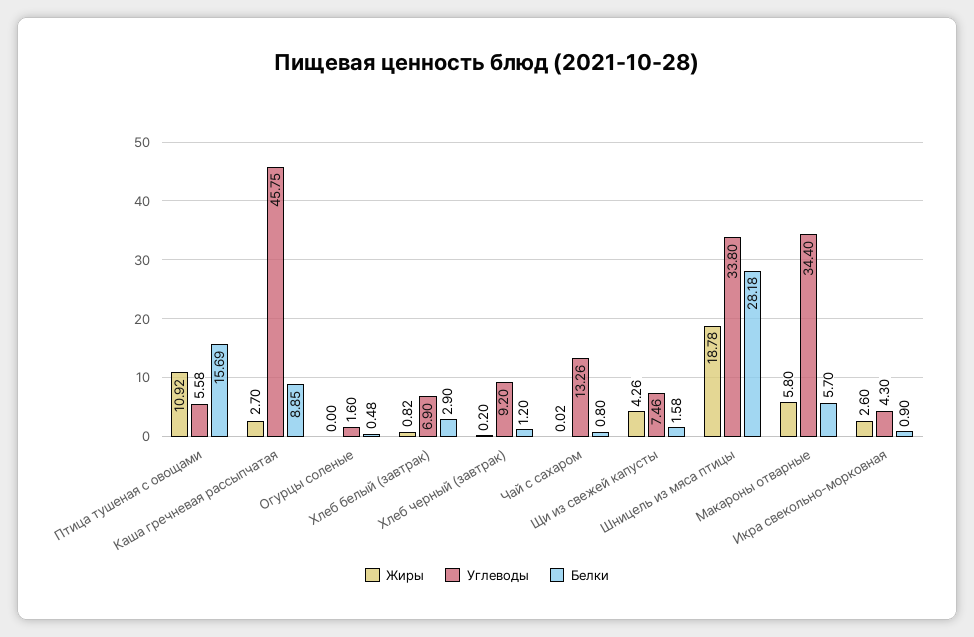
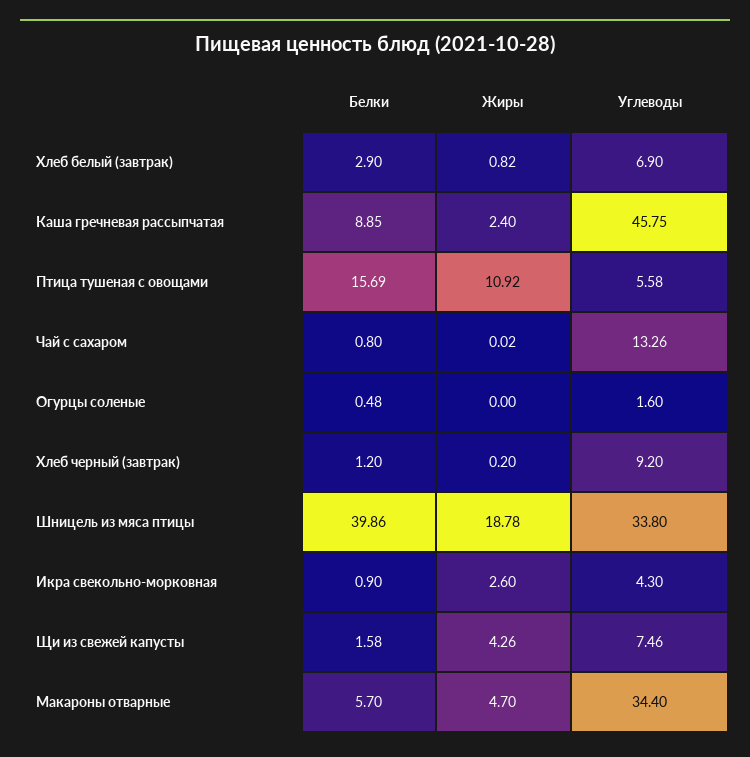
  {
    "Жиры": {
      "Птица тушеная с овощами": 10.92,
-     "Каша гречневая рассыпчатая": 2.7,
+     "Каша гречневая рассыпчатая": 2.4,
      "Огурцы соленые": 0,
      "Хлеб белый (завтрак)": 0.82,
      "Хлеб черный (завтрак)": 0.2,
      "Чай с сахаром": 0.02,
      "Щи из свежей капусты": 4.26,
      "Шницель из мяса птицы": 18.78,
-     "Макароны отварные": 5.8,
+     "Макароны отварные": 4.7,
      "Икра свекольно-морковная": 2.6
    },
    "Углеводы": {
      "Птица тушеная с овощами": 5.58,
      "Каша гречневая рассыпчатая": 45.75,
      "Огурцы соленые": 1.6,
      "Хлеб белый (завтрак)": 6.9,
      "Хлеб черный (завтрак)": 9.2,
      "Чай с сахаром": 13.26,
      "Щи из свежей капусты": 7.46,
      "Шницель из мяса птицы": 33.8,
      "Макароны отварные": 34.4,
      "Икра свекольно-морковная": 4.3
    },
    "Белки": {
      "Птица тушеная с овощами": 15.69,
      "Каша гречневая рассыпчатая": 8.85,
      "Огурцы соленые": 0.48,
      "Хлеб белый (завтрак)": 2.9,
      "Хлеб черный (завтрак)": 1.2,
      "Чай с сахаром": 0.8,
      "Щи из свежей капусты": 1.58,
-     "Шницель из мяса птицы": 28.18,
+     "Шницель из мяса птицы": 39.86,
      "Макароны отварные": 5.7,
      "Икра свекольно-морковная": 0.9
    }
  }

